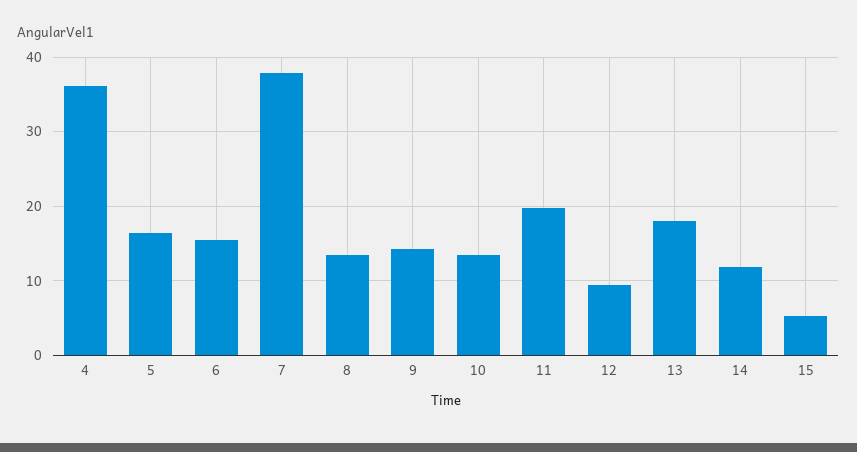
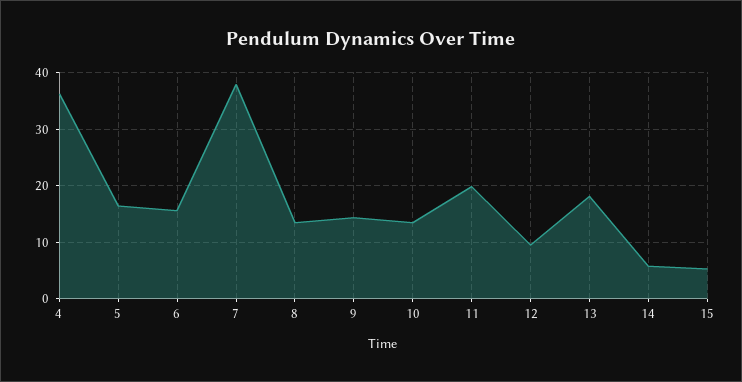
  {
    "4": 36,
    "5": 16,
    "6": 16,
    "7": 38,
    "8": 13,
    "9": 14,
    "10": 13,
    "11": 20,
    "12": 9,
    "13": 18,
-   "14": 12,
+   "14": 6,
    "15": 5
  }

